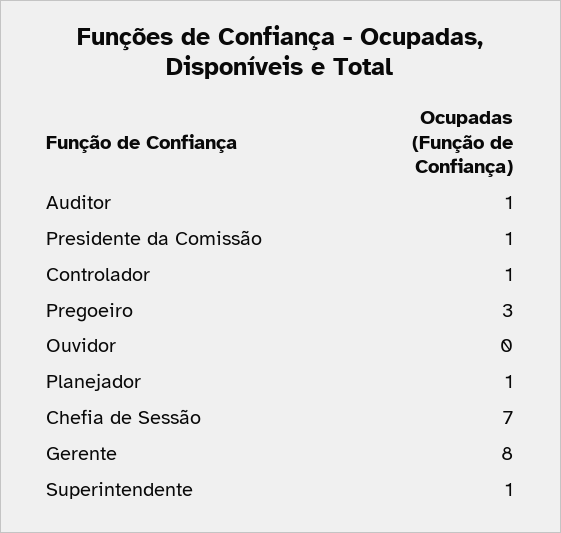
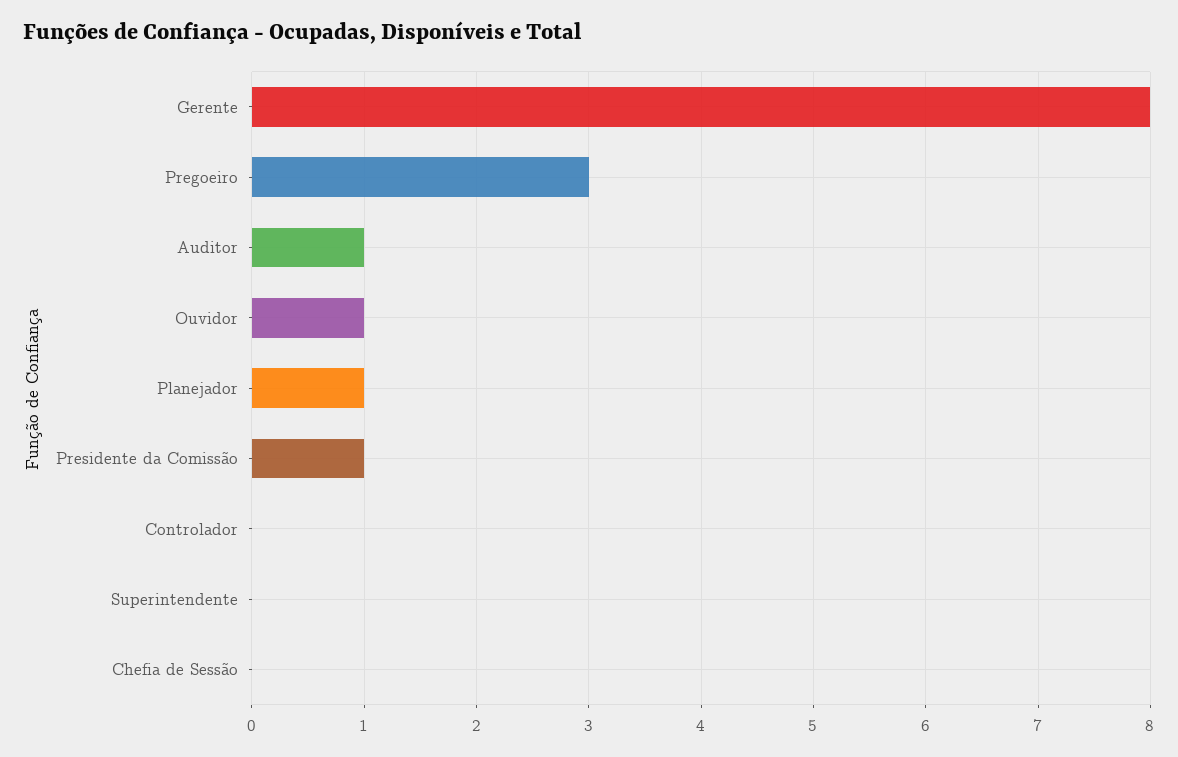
  {
    "Auditor": 1,
    "Presidente da Comissão": 1,
-   "Controlador": 1,
+   "Controlador": 0,
    "Pregoeiro": 3,
-   "Ouvidor": 0,
+   "Ouvidor": 1,
    "Planejador": 1,
-   "Chefia de Sessão": 7,
+   "Chefia de Sessão": 0,
    "Gerente": 8,
-   "Superintendente": 1
+   "Superintendente": 0
  }

